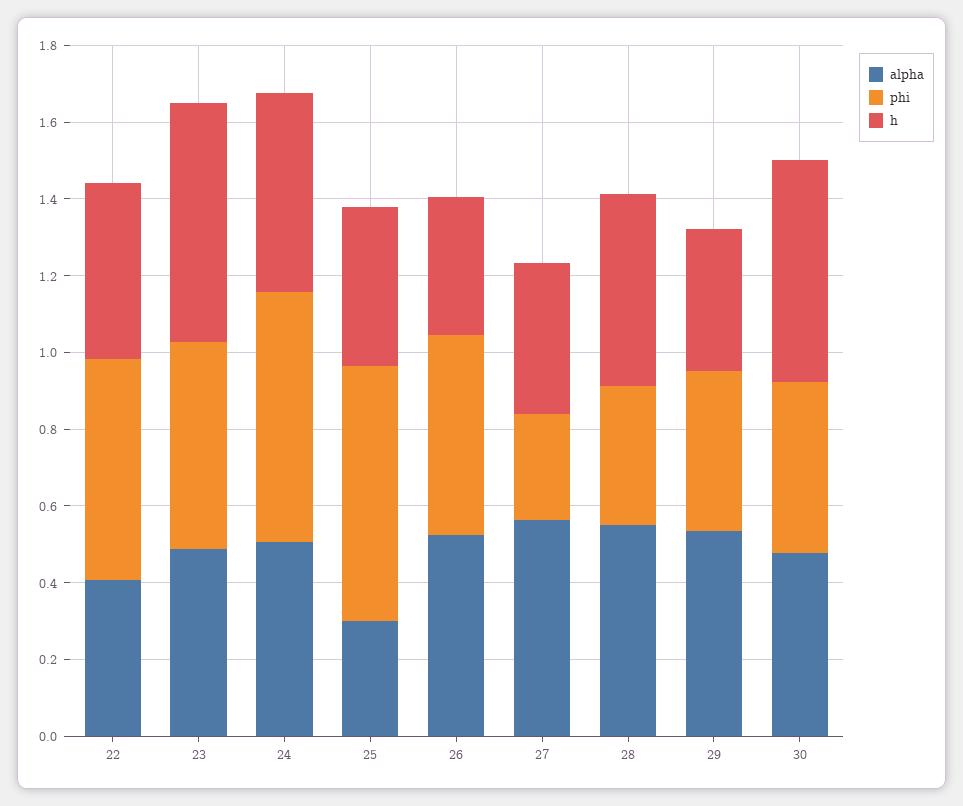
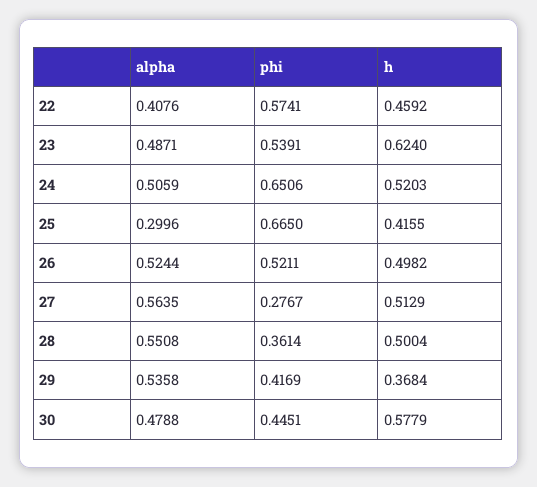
  {
    "alpha": {
      "22": 0.4076,
      "23": 0.4871,
      "24": 0.5059,
      "25": 0.2996,
      "26": 0.5244,
      "27": 0.5635,
      "28": 0.5508,
      "29": 0.5358,
      "30": 0.4788
    },
    "phi": {
      "22": 0.5741,
      "23": 0.5391,
      "24": 0.6506,
      "25": 0.665,
      "26": 0.5211,
      "27": 0.2767,
      "28": 0.3614,
      "29": 0.4169,
      "30": 0.4451
    },
    "h": {
      "22": 0.4592,
      "23": 0.624,
      "24": 0.5203,
      "25": 0.4155,
-     "26": 0.35,
+     "26": 0.4982,
-     "27": 0.4,
+     "27": 0.5129,
      "28": 0.5004,
      "29": 0.3684,
      "30": 0.5779
    }
  }

